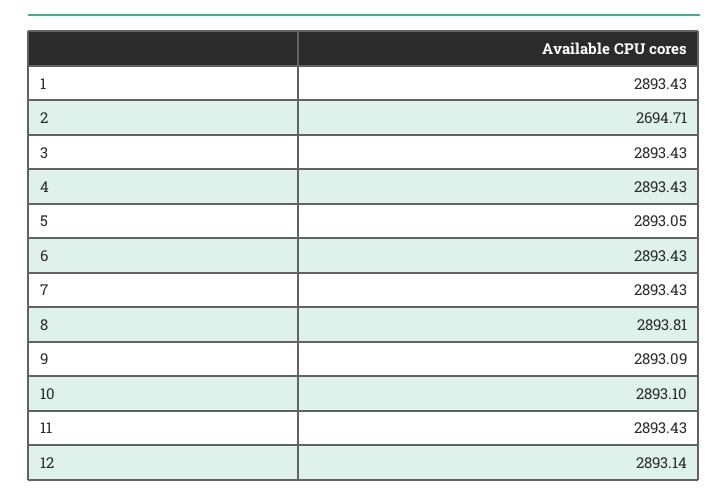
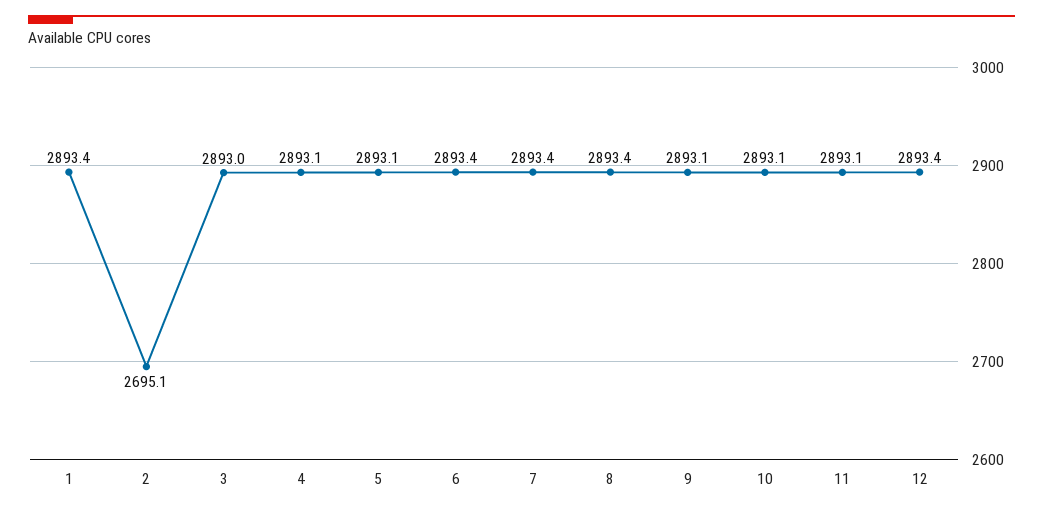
  {
    "1": 2893.43,
-   "2": 2694.71,
+   "2": 2695.1,
-   "3": 2893.43,
+   "3": 2893,
-   "4": 2893.43,
+   "4": 2893.1,
    "5": 2893.05,
    "6": 2893.43,
    "7": 2893.43,
-   "8": 2893.81,
+   "8": 2893.4,
    "9": 2893.09,
    "10": 2893.1,
-   "11": 2893.43,
+   "11": 2893.1,
-   "12": 2893.14
+   "12": 2893.4
  }

